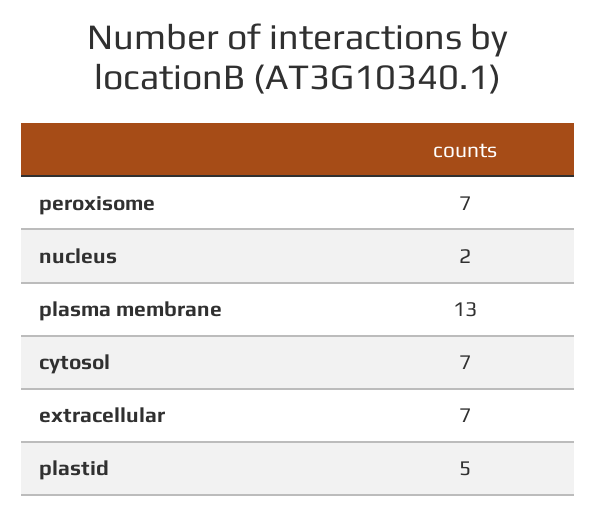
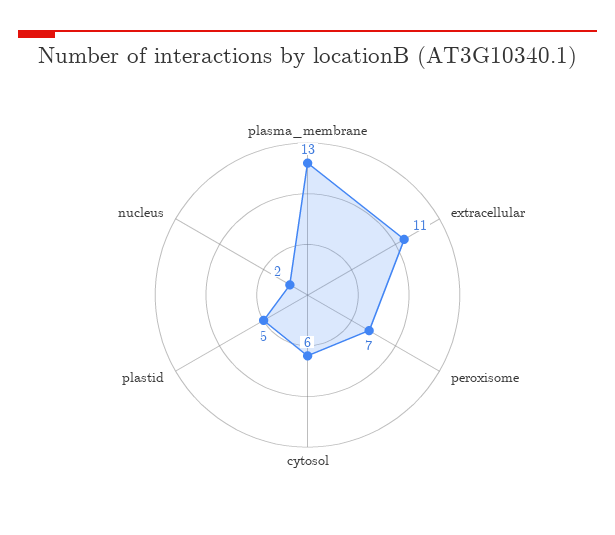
  {
    "peroxisome": 7,
    "nucleus": 2,
    "plasma membrane": 13,
-   "cytosol": 7,
+   "cytosol": 6,
-   "extracellular": 7,
+   "extracellular": 11,
    "plastid": 5
  }

